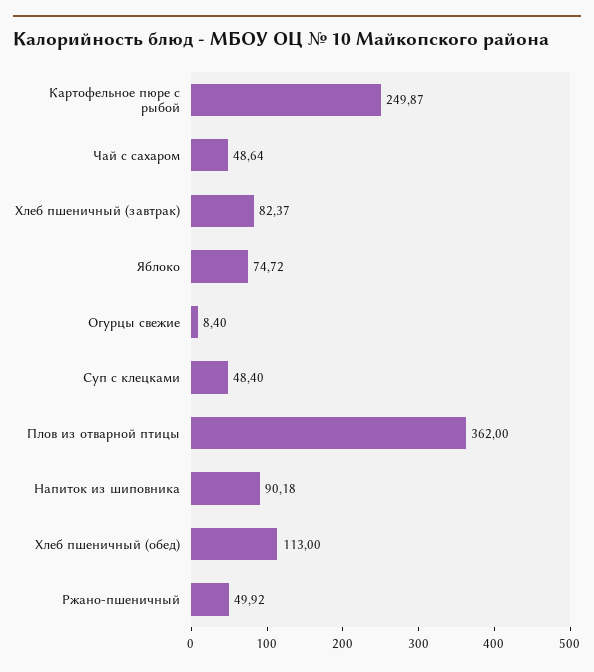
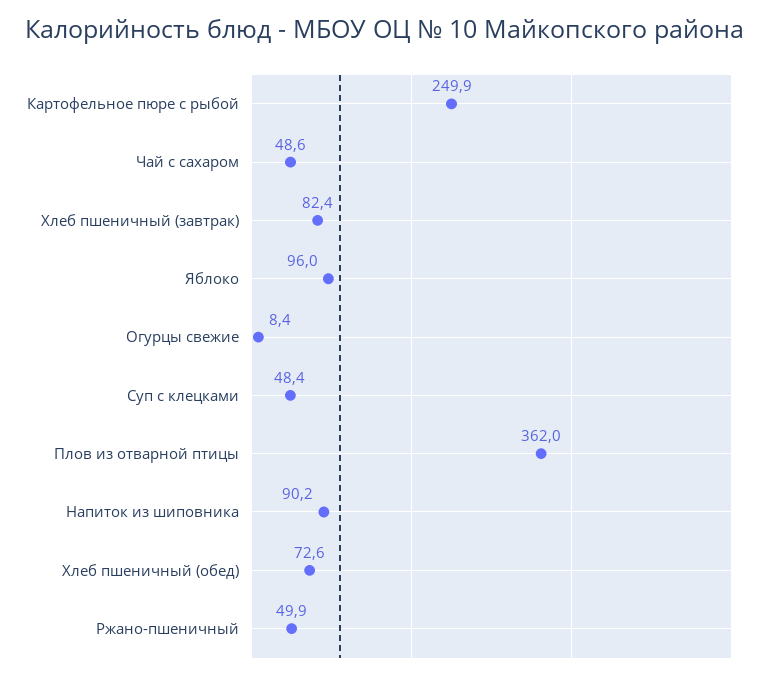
  {
    "Картофельное пюре с рыбой": 249.87,
    "Чай с сахаром": 48.64,
    "Хлеб пшеничный (завтрак)": 82.37,
-   "Яблоко": 74.72,
+   "Яблоко": 96,
    "Огурцы свежие": 8.4,
    "Суп с клецками": 48.4,
    "Плов из отварной птицы": 362,
    "Напиток из шиповника": 90.18,
-   "Хлеб пшеничный (обед)": 113,
+   "Хлеб пшеничный (обед)": 72.6,
    "Ржано-пшеничный": 49.92
  }

